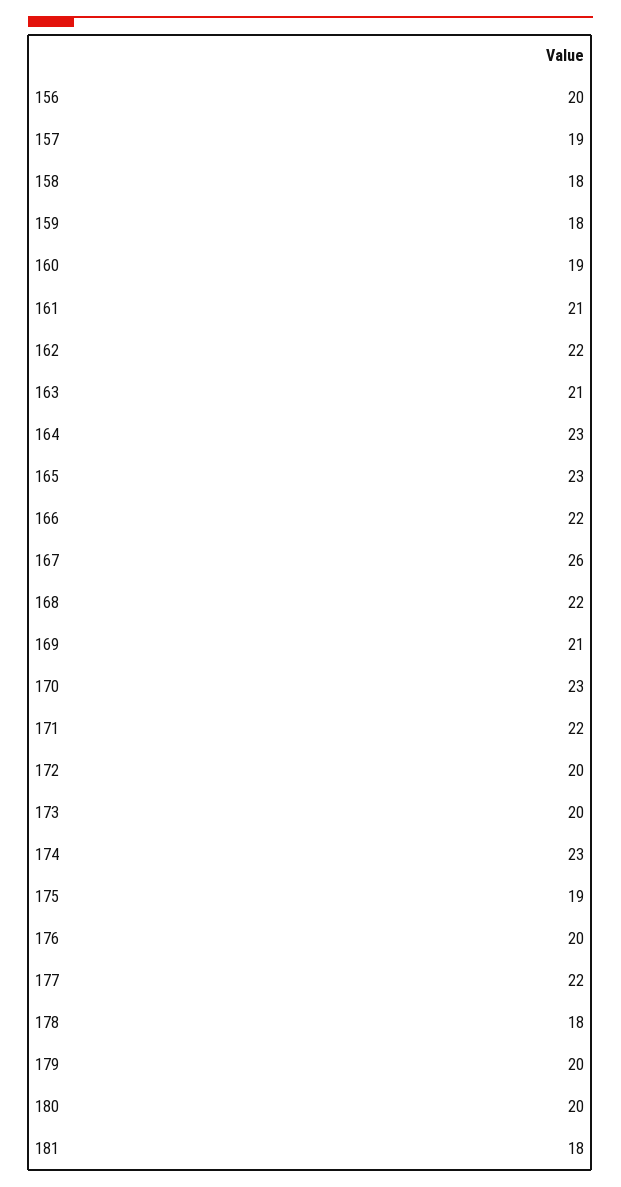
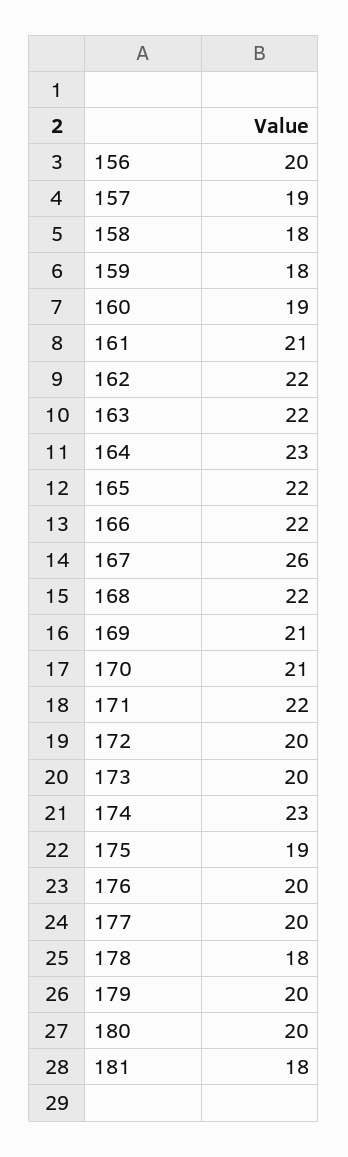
  {
    "156": 20,
    "157": 19,
    "158": 18,
    "159": 18,
    "160": 19,
    "161": 21,
    "162": 22,
-   "163": 21,
+   "163": 22,
    "164": 23,
-   "165": 23,
+   "165": 22,
    "166": 22,
    "167": 26,
    "168": 22,
    "169": 21,
-   "170": 23,
+   "170": 21,
    "171": 22,
    "172": 20,
    "173": 20,
    "174": 23,
    "175": 19,
    "176": 20,
-   "177": 22,
+   "177": 20,
    "178": 18,
    "179": 20,
    "180": 20,
    "181": 18
  }

